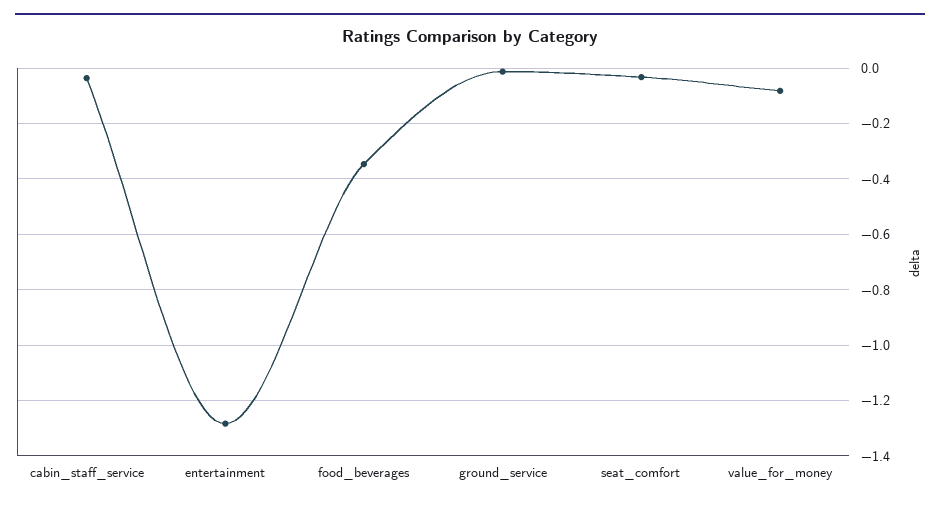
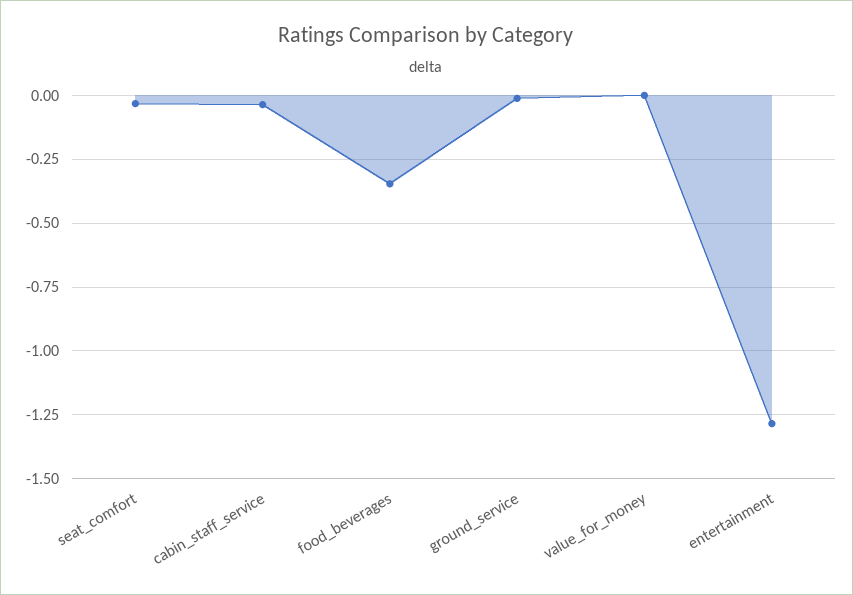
  {
    "cabin_staff_service": -0.025,
    "entertainment": -1.275,
    "food_beverages": -0.35,
    "ground_service": 0,
    "seat_comfort": -0.025,
-   "value_for_money": -0.075
+   "value_for_money": 0
  }

